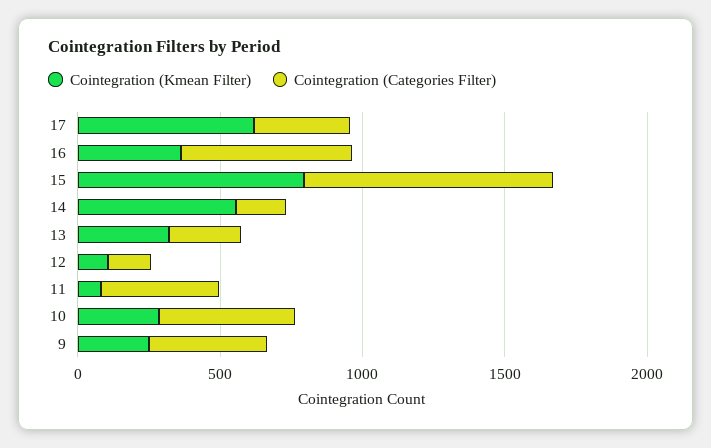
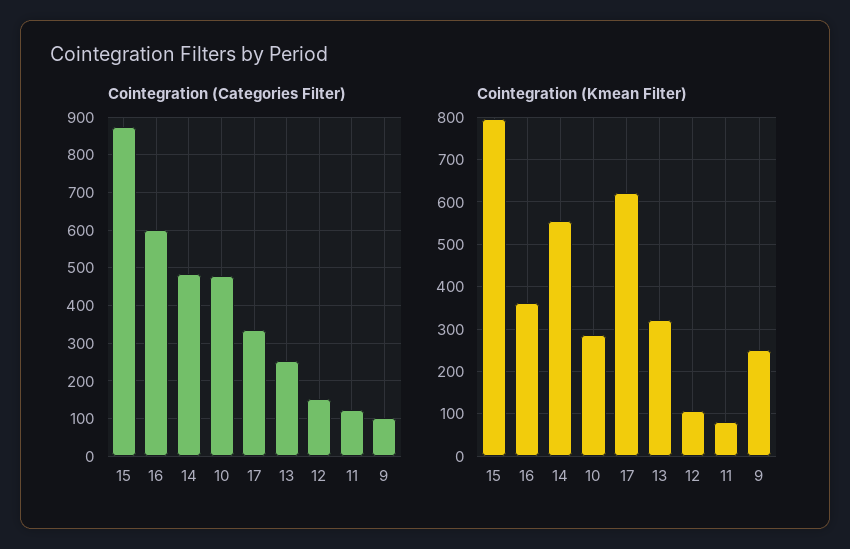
  {
    "Cointegration (Kmean Filter)": {
      "17": 620,
      "16": 360,
      "15": 800,
      "14": 560,
      "13": 320,
      "12": 100,
      "11": 80,
      "10": 280,
      "9": 260
    },
    "Cointegration (Categories Filter)": {
      "17": 340,
      "16": 600,
      "15": 880,
-     "14": 200,
+     "14": 480,
      "13": 260,
      "12": 160,
-     "11": 400,
+     "11": 120,
      "10": 480,
-     "9": 400
+     "9": 100
    }
  }

